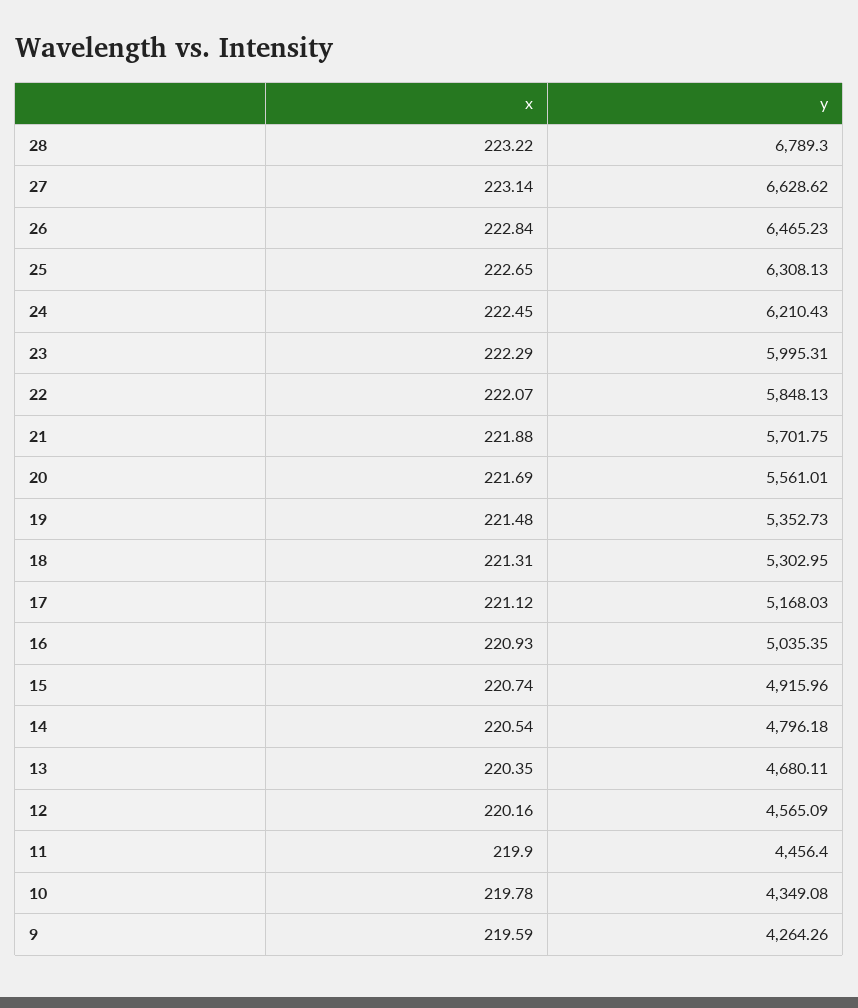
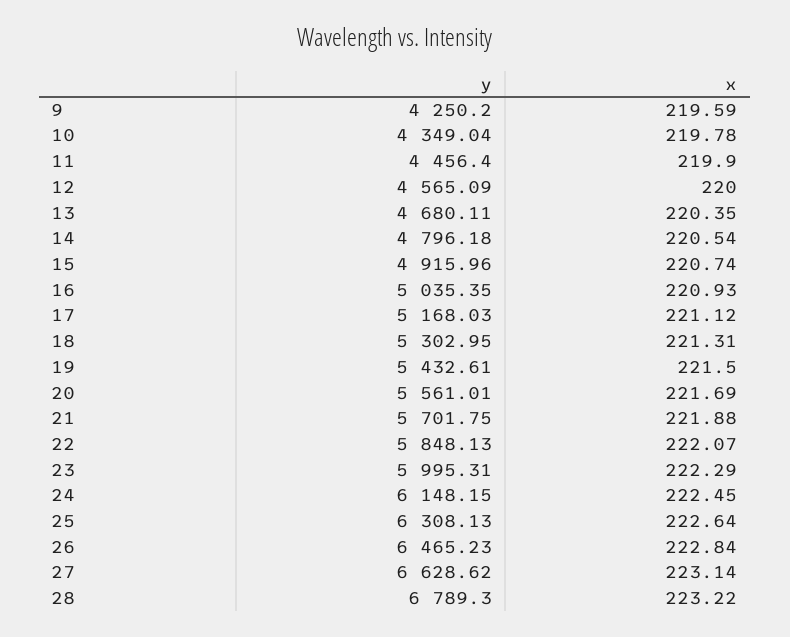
  {
    "x": {
      "28": 223.22,
      "27": 223.14,
      "26": 222.84,
-     "25": 222.65,
+     "25": 222.64,
      "24": 222.45,
      "23": 222.29,
      "22": 222.07,
      "21": 221.88,
      "20": 221.69,
-     "19": 221.48,
+     "19": 221.5,
      "18": 221.31,
      "17": 221.12,
      "16": 220.93,
      "15": 220.74,
      "14": 220.54,
      "13": 220.35,
-     "12": 220.16,
+     "12": 220,
      "11": 219.9,
      "10": 219.78,
      "9": 219.59
    },
    "y": {
      "28": 6789.3,
      "27": 6628.62,
      "26": 6465.23,
      "25": 6308.13,
-     "24": 6210.43,
+     "24": 6148.15,
      "23": 5995.31,
      "22": 5848.13,
      "21": 5701.75,
      "20": 5561.01,
-     "19": 5352.73,
+     "19": 5432.61,
      "18": 5302.95,
      "17": 5168.03,
      "16": 5035.35,
      "15": 4915.96,
      "14": 4796.18,
      "13": 4680.11,
      "12": 4565.09,
      "11": 4456.4,
-     "10": 4349.08,
+     "10": 4349.04,
-     "9": 4264.26
+     "9": 4250.2
    }
  }

